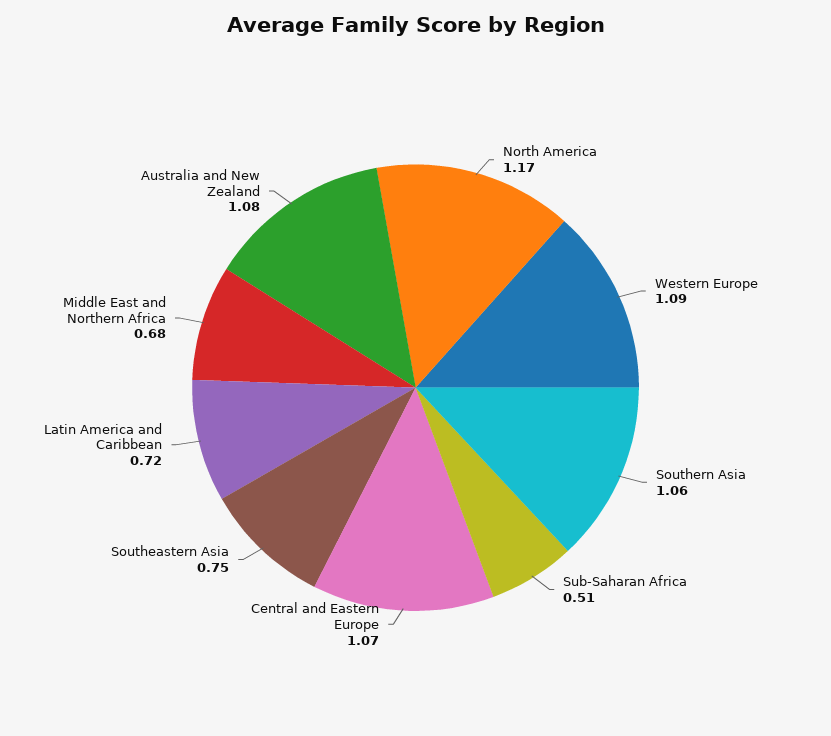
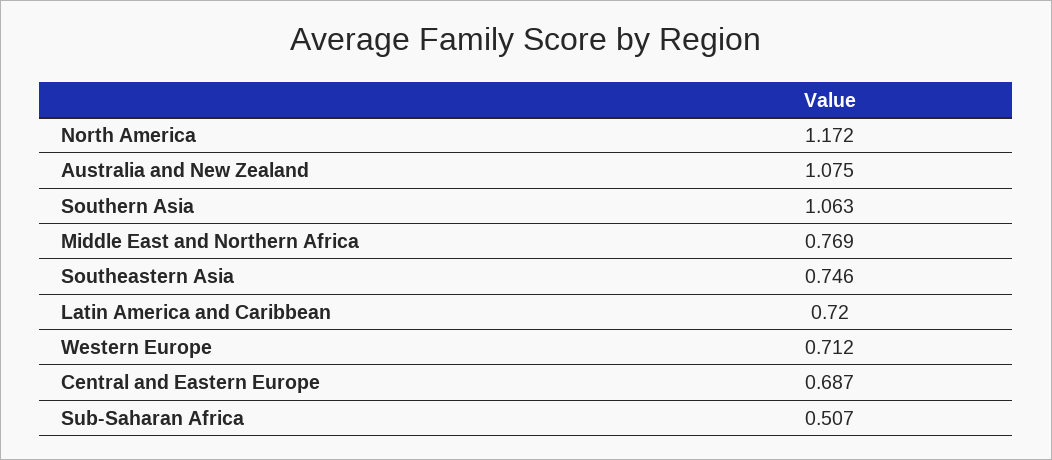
  {
    "North America": 1.172,
-   "Western Europe": 1.09,
+   "Western Europe": 0.712,
    "Southern Asia": 1.063,
    "Sub-Saharan Africa": 0.507,
-   "Central and Eastern Europe": 1.07,
+   "Central and Eastern Europe": 0.687,
    "Southeastern Asia": 0.746,
    "Latin America and Caribbean": 0.72,
-   "Middle East and Northern Africa": 0.68,
+   "Middle East and Northern Africa": 0.769,
    "Australia and New Zealand": 1.075
  }

